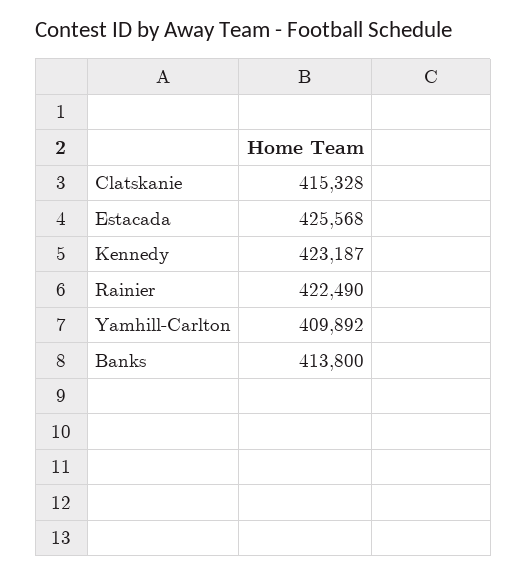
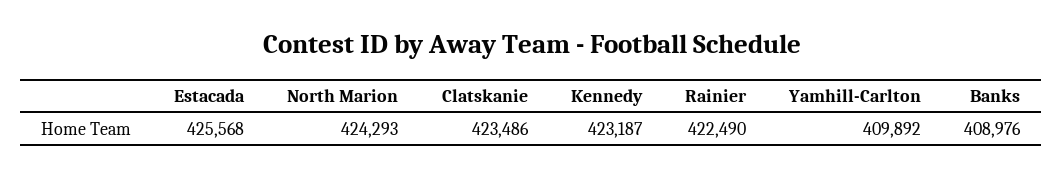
  {
-   "Clatskanie": 415328,
+   "Clatskanie": 423486,
    "Estacada": 425568,
    "Kennedy": 423187,
    "Rainier": 422490,
    "Yamhill-Carlton": 409892,
-   "Banks": 413800
+   "Banks": 408976,
+   "North Marion": 424293
  }

